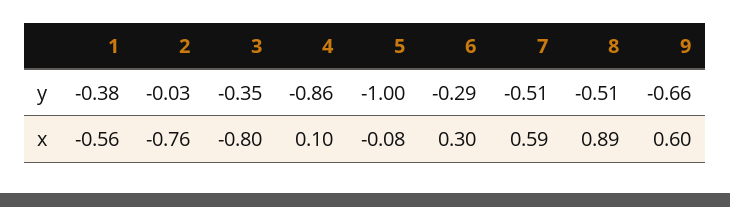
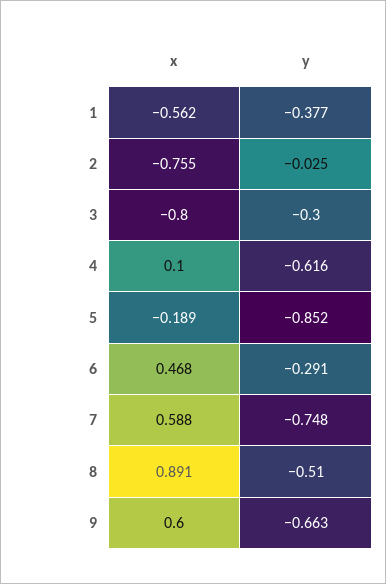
  {
    "1": {
      "y": -0.377,
      "x": -0.562
    },
    "2": {
      "y": -0.025,
      "x": -0.755
    },
    "3": {
-     "y": -0.35,
+     "y": -0.3,
      "x": -0.8
    },
    "4": {
-     "y": -0.86,
+     "y": -0.616,
      "x": 0.1
    },
    "5": {
-     "y": -1,
+     "y": -0.852,
-     "x": -0.08
+     "x": -0.189
    },
    "6": {
      "y": -0.291,
-     "x": 0.3
+     "x": 0.468
    },
    "7": {
-     "y": -0.51,
+     "y": -0.748,
      "x": 0.588
    },
    "8": {
      "y": -0.51,
      "x": 0.891
    },
    "9": {
      "y": -0.663,
      "x": 0.6
    }
  }

